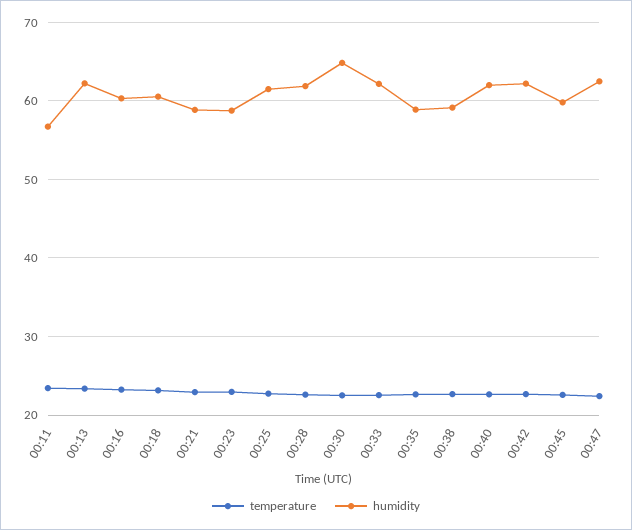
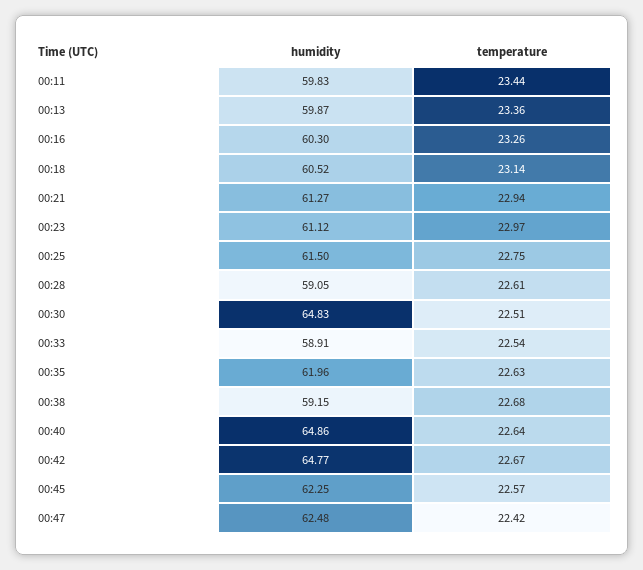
  {
    "temperature": {
      "00:11": 23.44,
      "00:13": 23.36,
      "00:16": 23.26,
      "00:18": 23.14,
      "00:21": 22.94,
      "00:23": 22.97,
      "00:25": 22.75,
      "00:28": 22.61,
      "00:30": 22.51,
      "00:33": 22.54,
      "00:35": 22.63,
      "00:38": 22.68,
      "00:40": 22.64,
      "00:42": 22.67,
      "00:45": 22.57,
      "00:47": 22.42
    },
    "humidity": {
-     "00:11": 57,
+     "00:11": 59.83,
-     "00:13": 62,
+     "00:13": 59.87,
      "00:16": 60.3,
      "00:18": 60.52,
-     "00:21": 59,
+     "00:21": 61.27,
-     "00:23": 59,
+     "00:23": 61.12,
      "00:25": 61.5,
-     "00:28": 62,
+     "00:28": 59.05,
      "00:30": 64.83,
-     "00:33": 62,
+     "00:33": 58.91,
-     "00:35": 59,
+     "00:35": 61.96,
      "00:38": 59.15,
-     "00:40": 62,
+     "00:40": 64.86,
-     "00:42": 62,
+     "00:42": 64.77,
-     "00:45": 60,
+     "00:45": 62.25,
      "00:47": 62.48
    }
  }

